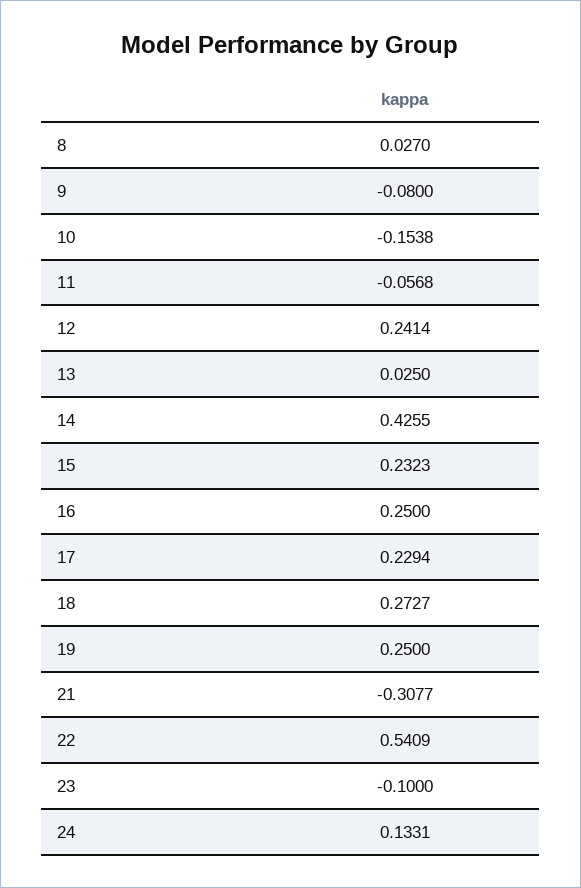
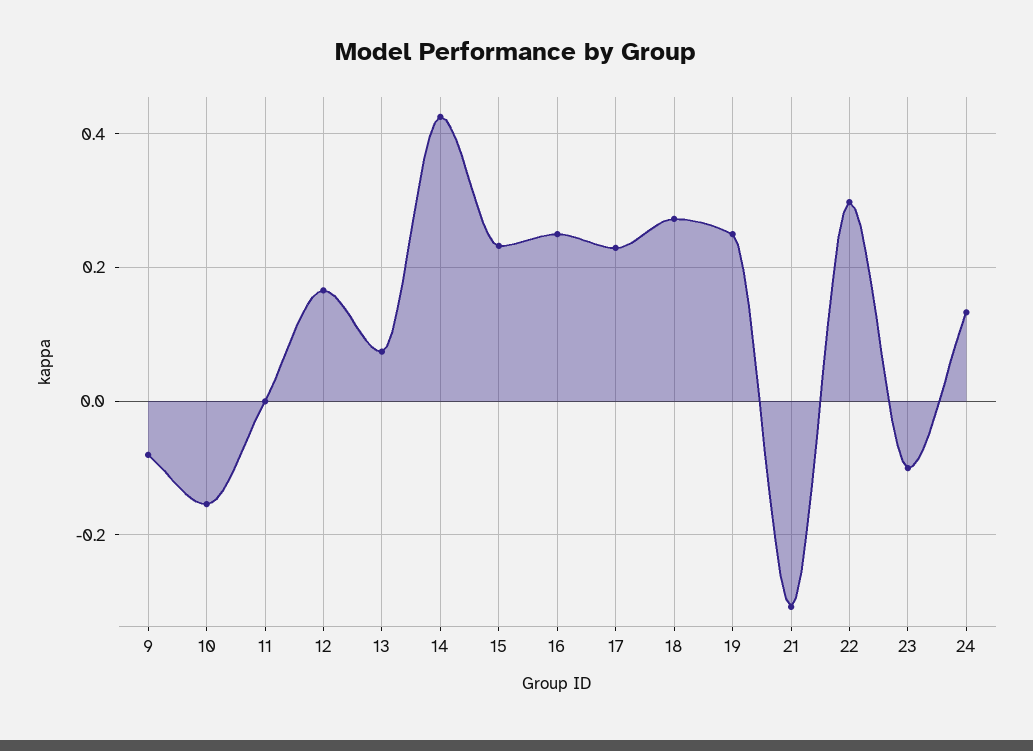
  {
-   "8": 0.027,
    "9": -0.08,
    "10": -0.1538,
-   "11": -0.0568,
+   "11": 0,
-   "12": 0.2414,
+   "12": 0.16,
-   "13": 0.025,
+   "13": 0.08,
    "14": 0.4255,
    "15": 0.2323,
    "16": 0.25,
    "17": 0.2294,
    "18": 0.2727,
    "19": 0.25,
    "21": -0.3077,
-   "22": 0.5409,
+   "22": 0.3,
    "23": -0.1,
    "24": 0.1331
  }

